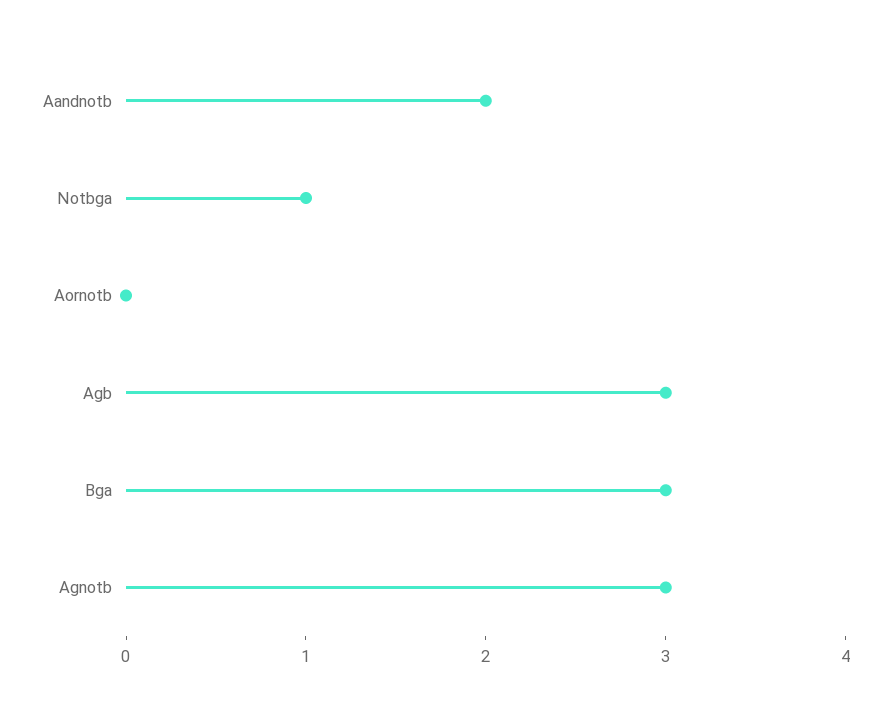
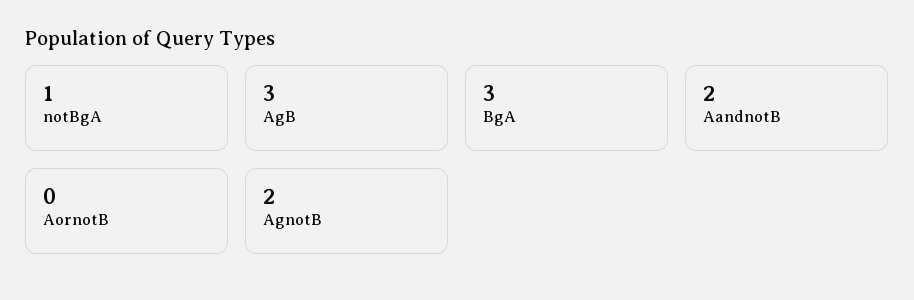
  {
    "Aandnotb": 2,
    "Notbga": 1,
    "Aornotb": 0,
    "Agb": 3,
    "Bga": 3,
-   "Agnotb": 3
+   "Agnotb": 2
  }

